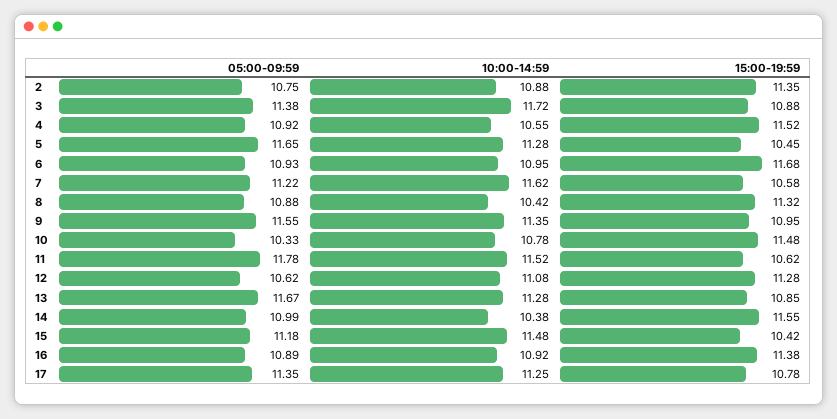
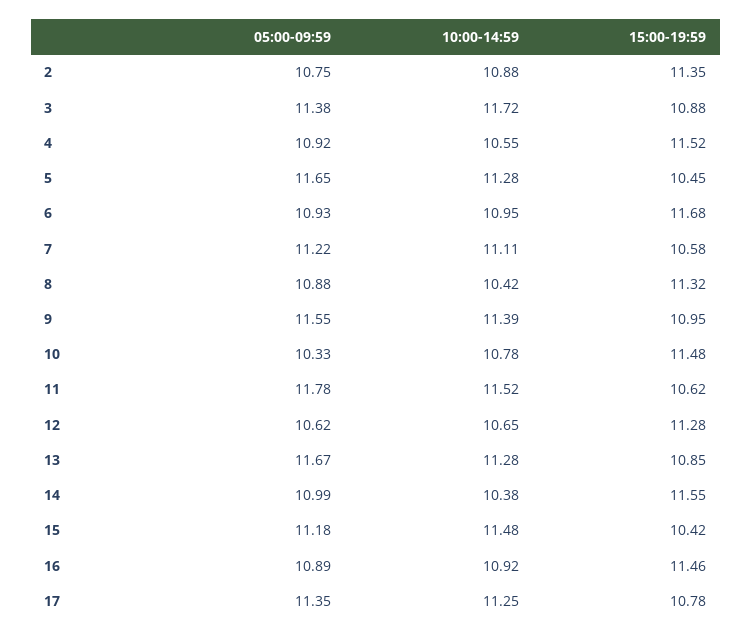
  {
    "05:00-09:59": {
      "2": 10.75,
      "3": 11.38,
      "4": 10.92,
      "5": 11.65,
      "6": 10.93,
      "7": 11.22,
      "8": 10.88,
      "9": 11.55,
      "10": 10.33,
      "11": 11.78,
      "12": 10.62,
      "13": 11.67,
      "14": 10.99,
      "15": 11.18,
      "16": 10.89,
      "17": 11.35
    },
    "10:00-14:59": {
      "2": 10.88,
      "3": 11.72,
      "4": 10.55,
      "5": 11.28,
      "6": 10.95,
-     "7": 11.62,
+     "7": 11.11,
      "8": 10.42,
-     "9": 11.35,
+     "9": 11.39,
      "10": 10.78,
      "11": 11.52,
-     "12": 11.08,
+     "12": 10.65,
      "13": 11.28,
      "14": 10.38,
      "15": 11.48,
      "16": 10.92,
      "17": 11.25
    },
    "15:00-19:59": {
      "2": 11.35,
      "3": 10.88,
      "4": 11.52,
      "5": 10.45,
      "6": 11.68,
      "7": 10.58,
      "8": 11.32,
      "9": 10.95,
      "10": 11.48,
      "11": 10.62,
      "12": 11.28,
      "13": 10.85,
      "14": 11.55,
      "15": 10.42,
-     "16": 11.38,
+     "16": 11.46,
      "17": 10.78
    }
  }

